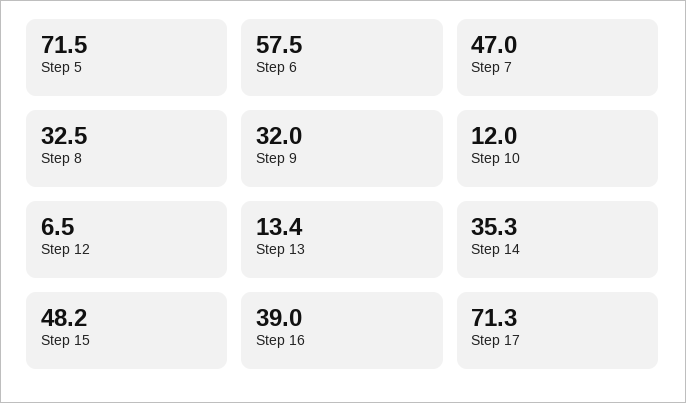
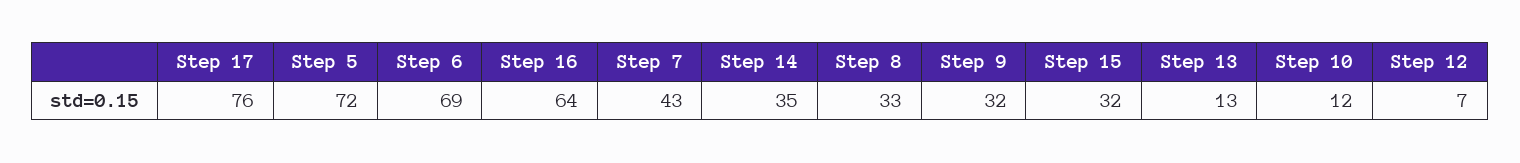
  {
    "Step 5": 71.5,
-   "Step 6": 57.5,
+   "Step 6": 69,
-   "Step 7": 47,
+   "Step 7": 43,
    "Step 8": 32.5,
    "Step 9": 32,
    "Step 10": 12,
    "Step 12": 6.5,
    "Step 13": 13.4,
    "Step 14": 35.3,
-   "Step 15": 48.2,
+   "Step 15": 32,
-   "Step 16": 39,
+   "Step 16": 64,
-   "Step 17": 71.3
+   "Step 17": 76
  }

